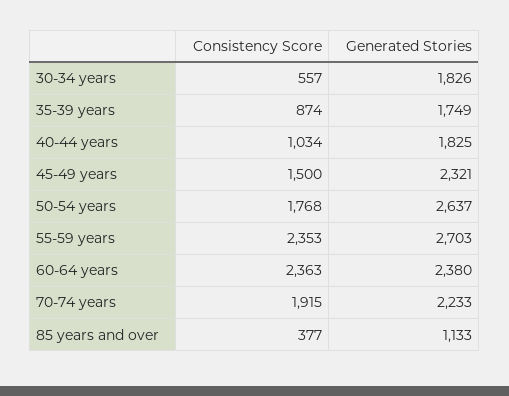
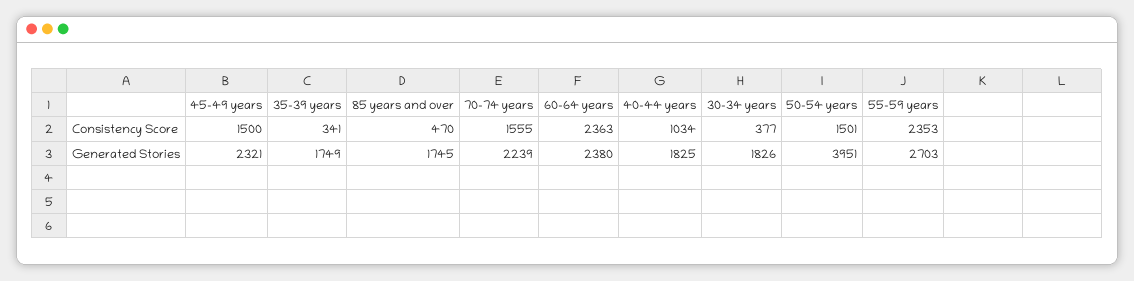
  {
    "Consistency Score": {
-     "30-34 years": 557,
+     "30-34 years": 377,
-     "35-39 years": 874,
+     "35-39 years": 341,
      "40-44 years": 1034,
      "45-49 years": 1500,
-     "50-54 years": 1768,
+     "50-54 years": 1501,
      "55-59 years": 2353,
      "60-64 years": 2363,
-     "70-74 years": 1915,
+     "70-74 years": 1555,
-     "85 years and over": 377
+     "85 years and over": 470
    },
    "Generated Stories": {
      "30-34 years": 1826,
      "35-39 years": 1749,
      "40-44 years": 1825,
      "45-49 years": 2321,
-     "50-54 years": 2637,
+     "50-54 years": 3951,
      "55-59 years": 2703,
      "60-64 years": 2380,
-     "70-74 years": 2233,
+     "70-74 years": 2239,
-     "85 years and over": 1133
+     "85 years and over": 1745
    }
  }

